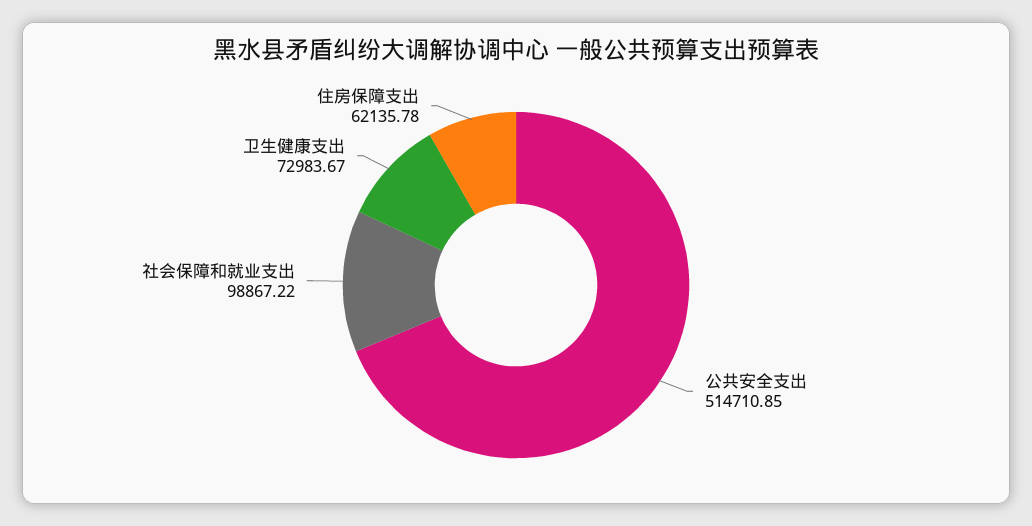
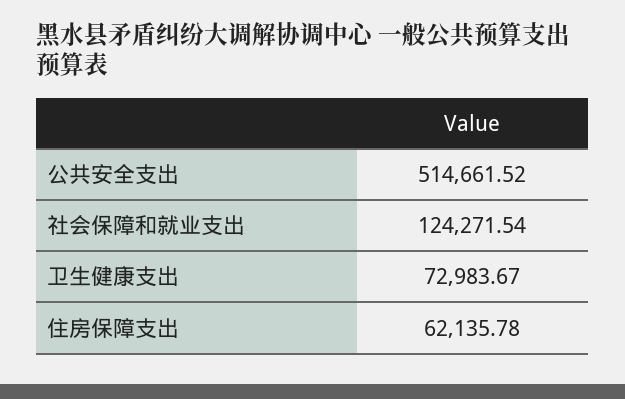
  {
-   "公共安全支出": 514710.85,
+   "公共安全支出": 514661.52,
-   "社会保障和就业支出": 98867.22,
+   "社会保障和就业支出": 124271.54,
    "卫生健康支出": 72983.67,
    "住房保障支出": 62135.78
  }

